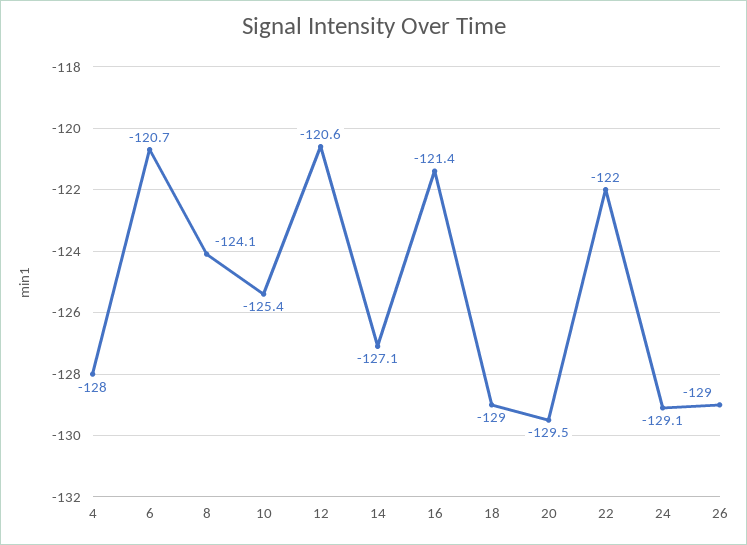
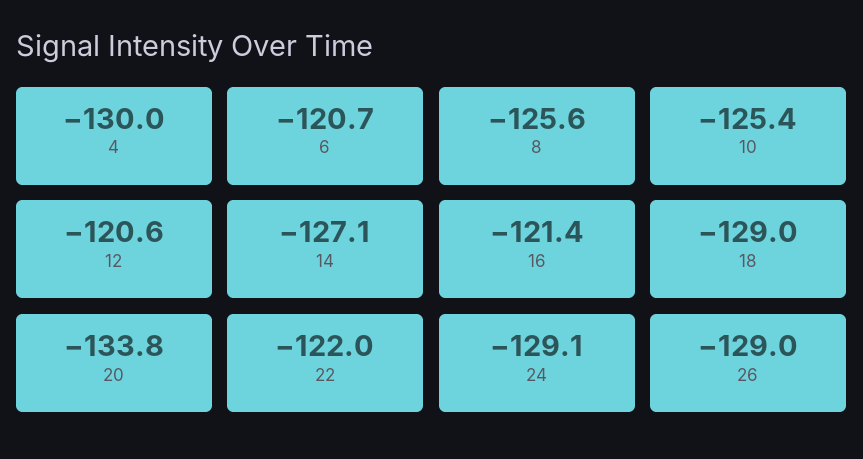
  {
-   "4": -128,
+   "4": -130,
    "6": -120.7,
-   "8": -124.1,
+   "8": -125.6,
    "10": -125.4,
    "12": -120.6,
    "14": -127.1,
    "16": -121.4,
    "18": -129,
-   "20": -129.5,
+   "20": -133.8,
    "22": -122,
    "24": -129.1,
    "26": -129
  }

